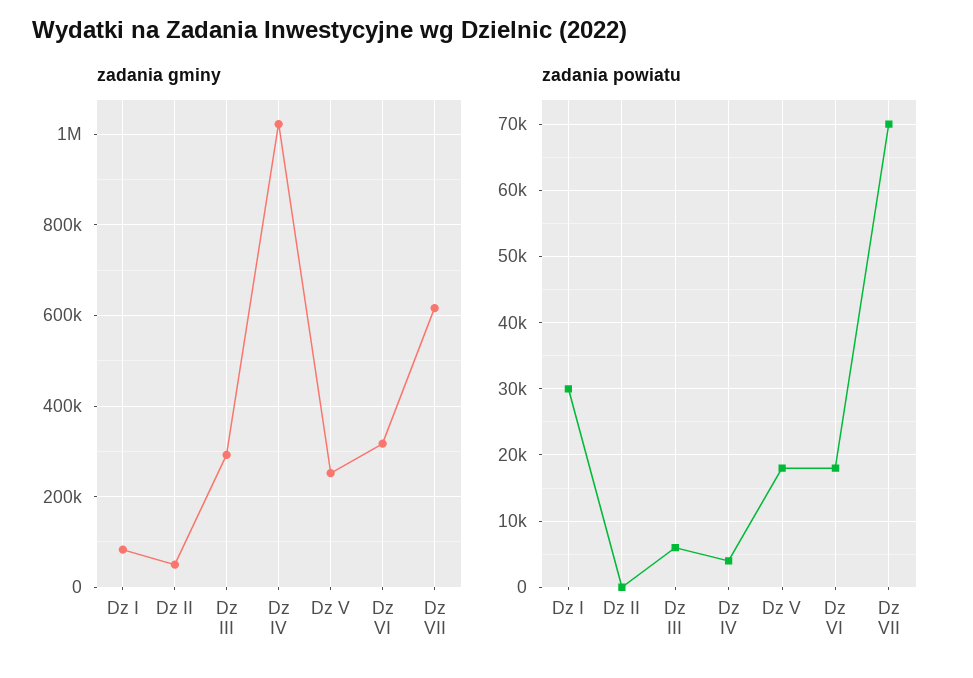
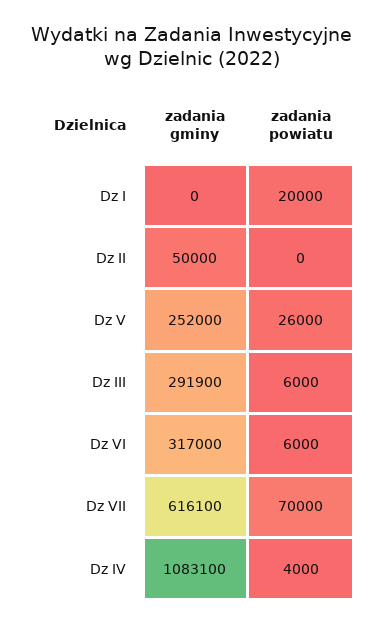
  {
    "zadania gminy": {
-     "Dz I": 80000,
+     "Dz I": 0,
      "Dz II": 50000,
      "Dz III": 291900,
-     "Dz IV": 1020000,
+     "Dz IV": 1083100,
      "Dz V": 252000,
      "Dz VI": 317000,
      "Dz VII": 616100
    },
    "zadania powiatu": {
-     "Dz I": 30000,
+     "Dz I": 20000,
      "Dz II": 0,
      "Dz III": 6000,
      "Dz IV": 4000,
-     "Dz V": 18000,
+     "Dz V": 26000,
-     "Dz VI": 18000,
+     "Dz VI": 6000,
      "Dz VII": 70000
    }
  }

